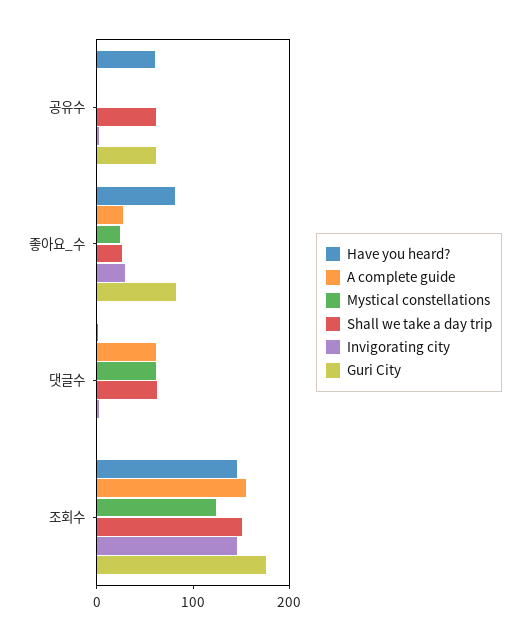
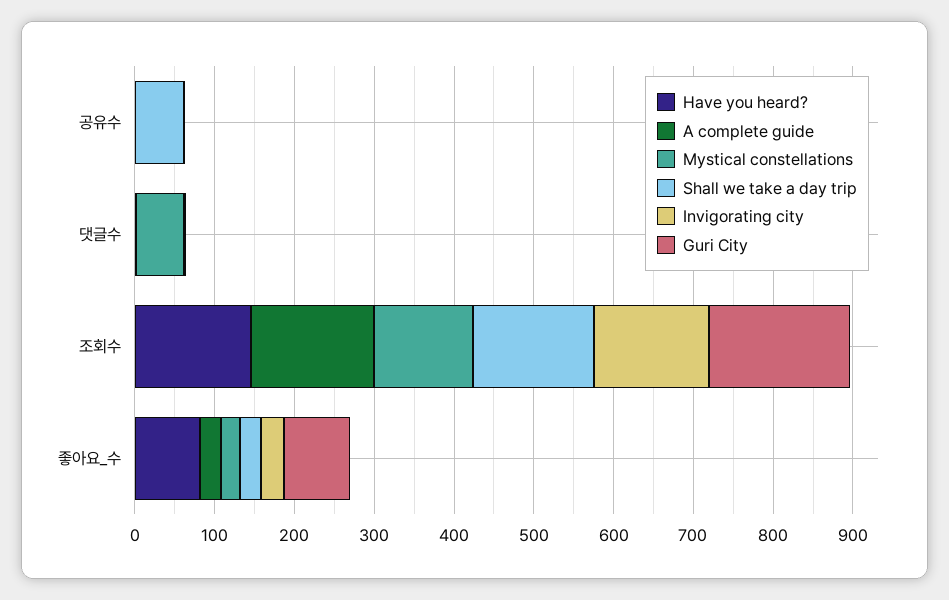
  {
    "Have you heard?": {
-     "공유수": 60,
+     "공유수": 0,
      "좋아요_수": 80,
      "댓글수": 0,
      "조회수": 140
    },
    "A complete guide": {
      "공유수": 0,
      "좋아요_수": 20,
-     "댓글수": 60,
+     "댓글수": 0,
      "조회수": 160
    },
    "Mystical constellations": {
      "공유수": 0,
      "좋아요_수": 20,
      "댓글수": 60,
      "조회수": 120
    },
    "Shall we take a day trip": {
      "공유수": 60,
      "좋아요_수": 20,
-     "댓글수": 60,
+     "댓글수": 0,
      "조회수": 160
    },
    "Invigorating city": {
      "공유수": 0,
      "좋아요_수": 20,
      "댓글수": 0,
      "조회수": 140
    },
    "Guri City": {
-     "공유수": 60,
+     "공유수": 0,
      "좋아요_수": 80,
      "댓글수": 0,
      "조회수": 180
    }
  }

